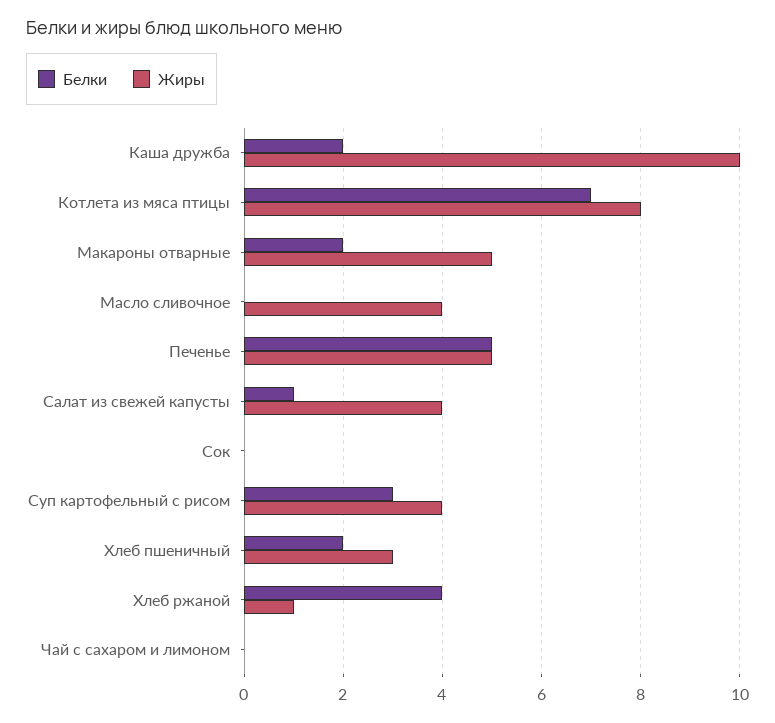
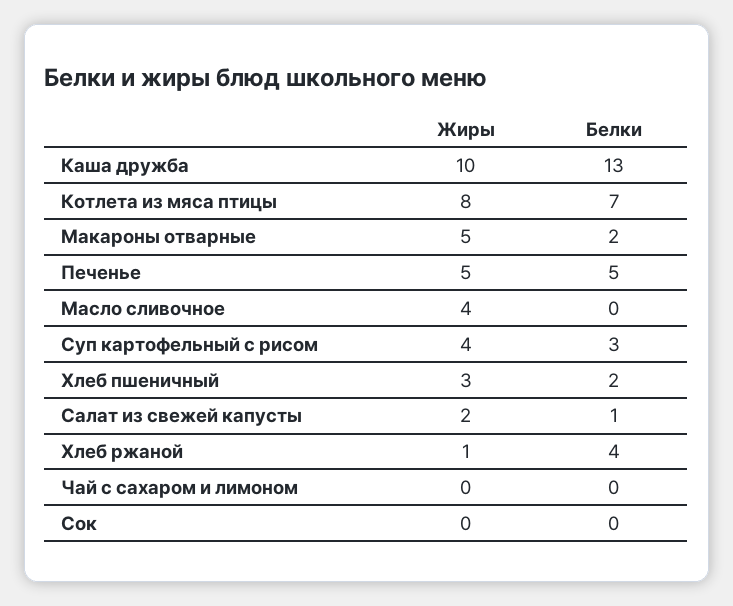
  {
    "Белки": {
-     "Каша дружба": 2,
+     "Каша дружба": 13,
      "Котлета из мяса птицы": 7,
      "Макароны отварные": 2,
      "Масло сливочное": 0,
      "Печенье": 5,
      "Салат из свежей капусты": 1,
      "Сок": 0,
      "Суп картофельный с рисом": 3,
      "Хлеб пшеничный": 2,
      "Хлеб ржаной": 4,
      "Чай с сахаром и лимоном": 0
    },
    "Жиры": {
      "Каша дружба": 10,
      "Котлета из мяса птицы": 8,
      "Макароны отварные": 5,
      "Масло сливочное": 4,
      "Печенье": 5,
-     "Салат из свежей капусты": 4,
+     "Салат из свежей капусты": 2,
      "Сок": 0,
      "Суп картофельный с рисом": 4,
      "Хлеб пшеничный": 3,
      "Хлеб ржаной": 1,
      "Чай с сахаром и лимоном": 0
    }
  }

